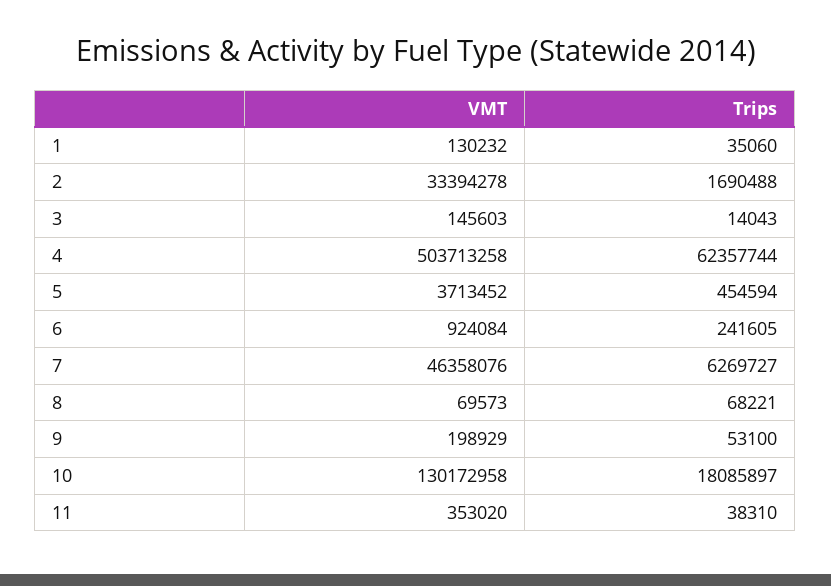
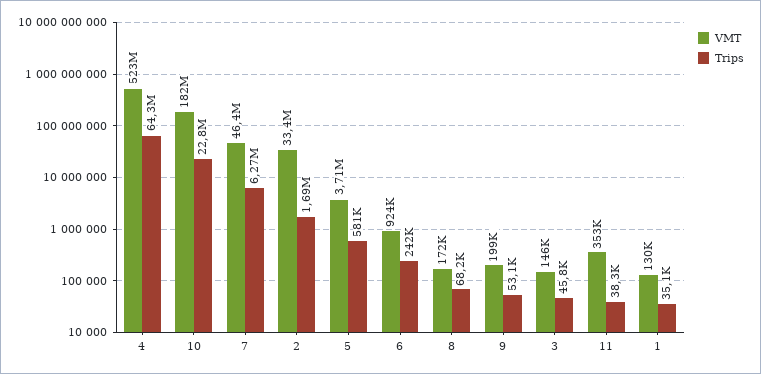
  {
    "VMT": {
      "1": 130232,
      "2": 33394278,
      "3": 145603,
-     "4": 503713258,
+     "4": 523000000,
      "5": 3713452,
      "6": 924084,
      "7": 46358076,
-     "8": 69573,
+     "8": 172000,
      "9": 198929,
-     "10": 130172958,
+     "10": 182000000,
      "11": 353020
    },
    "Trips": {
      "1": 35060,
      "2": 1690488,
-     "3": 14043,
+     "3": 45800,
-     "4": 62357744,
+     "4": 64300000,
-     "5": 454594,
+     "5": 581000,
      "6": 241605,
      "7": 6269727,
      "8": 68221,
      "9": 53100,
-     "10": 18085897,
+     "10": 22800000,
      "11": 38310
    }
  }

